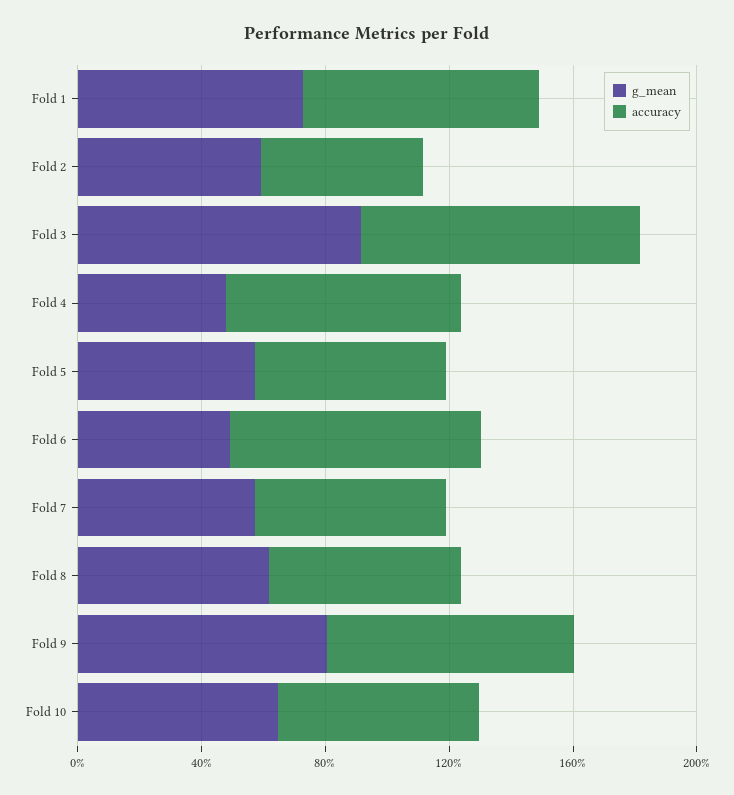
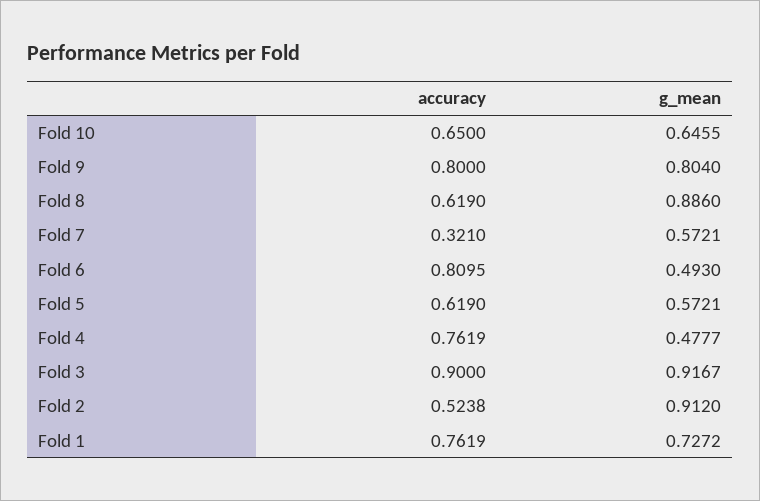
  {
    "g_mean": {
      "Fold 1": 0.7272,
-     "Fold 2": 0.6,
+     "Fold 2": 0.912,
      "Fold 3": 0.9167,
      "Fold 4": 0.4777,
      "Fold 5": 0.5721,
      "Fold 6": 0.493,
      "Fold 7": 0.5721,
-     "Fold 8": 0.6,
+     "Fold 8": 0.886,
      "Fold 9": 0.804,
      "Fold 10": 0.6455
    },
    "accuracy": {
      "Fold 1": 0.7619,
      "Fold 2": 0.5238,
      "Fold 3": 0.9,
      "Fold 4": 0.7619,
      "Fold 5": 0.619,
      "Fold 6": 0.8095,
-     "Fold 7": 0.6,
+     "Fold 7": 0.321,
      "Fold 8": 0.619,
      "Fold 9": 0.8,
      "Fold 10": 0.65
    }
  }

